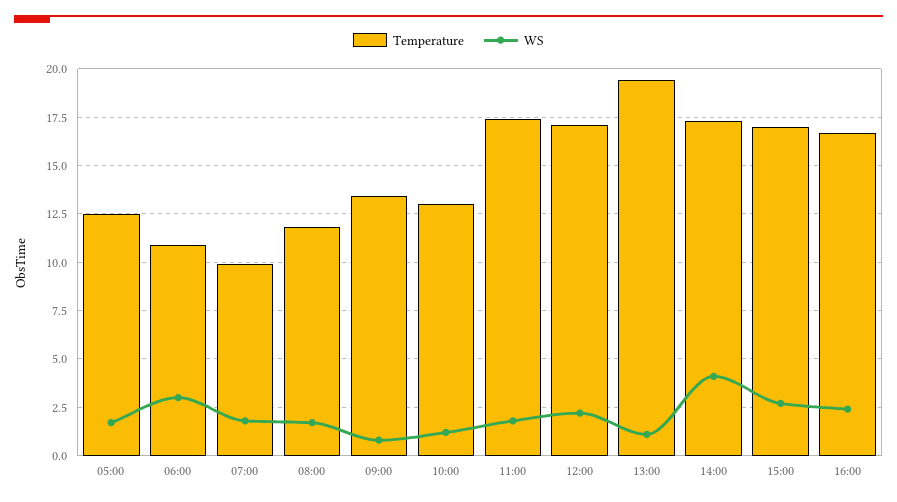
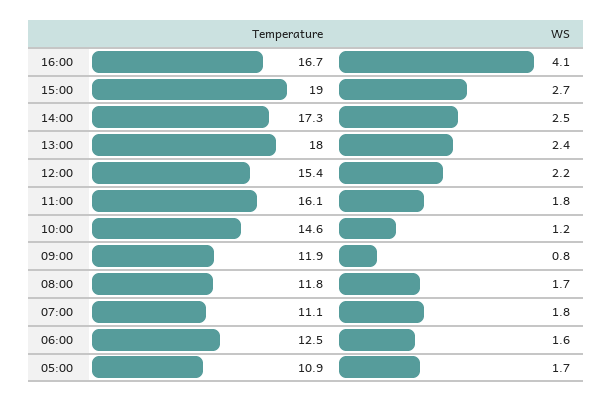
  {
    "Temperature": {
-     "05:00": 12.5,
+     "05:00": 10.9,
-     "06:00": 11,
+     "06:00": 12.5,
-     "07:00": 10,
+     "07:00": 11.1,
      "08:00": 11.8,
-     "09:00": 13.5,
+     "09:00": 11.9,
-     "10:00": 13,
+     "10:00": 14.6,
-     "11:00": 17.5,
+     "11:00": 16.1,
-     "12:00": 17,
+     "12:00": 15.4,
-     "13:00": 19.5,
+     "13:00": 18,
      "14:00": 17.3,
-     "15:00": 17,
+     "15:00": 19,
      "16:00": 16.7
    },
    "WS": {
      "05:00": 1.7,
-     "06:00": 3,
+     "06:00": 1.6,
      "07:00": 1.8,
      "08:00": 1.7,
      "09:00": 0.8,
      "10:00": 1.2,
      "11:00": 1.8,
      "12:00": 2.2,
-     "13:00": 1,
+     "13:00": 2.4,
-     "14:00": 4,
+     "14:00": 2.5,
      "15:00": 2.7,
-     "16:00": 2.5
+     "16:00": 4.1
    }
  }

